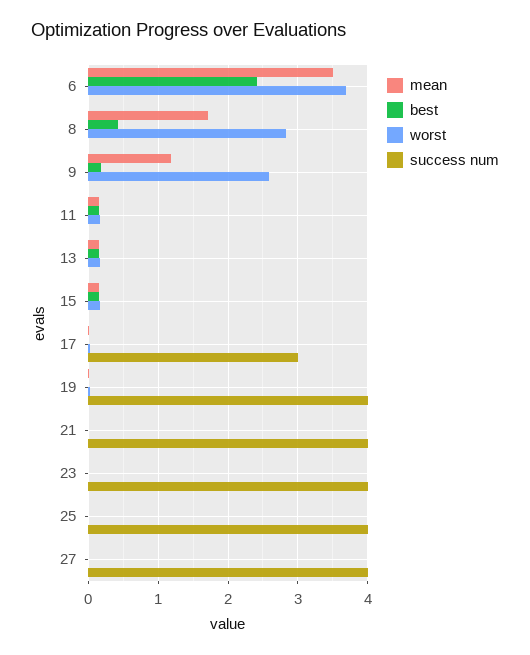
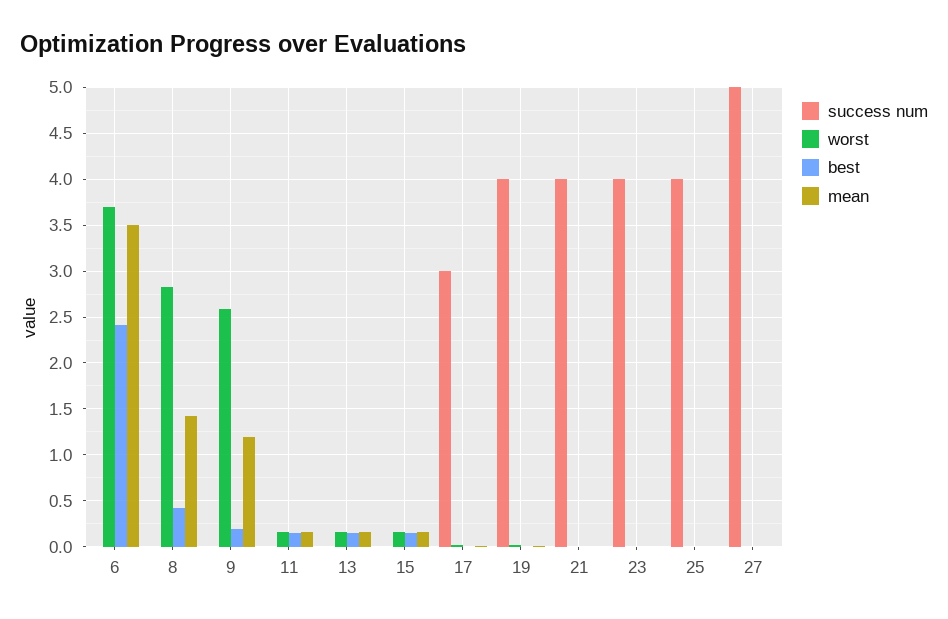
  {
    "mean": {
      "6": 3.5,
-     "8": 1.7,
+     "8": 1.4,
      "9": 1.2,
      "11": 0.2,
      "13": 0.2,
      "15": 0.2,
      "17": 0,
      "19": 0,
      "21": 0,
      "23": 0,
      "25": 0,
      "27": 0
    },
    "best": {
      "6": 2.4,
      "8": 0.4,
      "9": 0.2,
      "11": 0.2,
      "13": 0.2,
      "15": 0.2,
      "17": 0,
      "19": 0,
      "21": 0,
      "23": 0,
      "25": 0,
      "27": 0
    },
    "worst": {
      "6": 3.7,
      "8": 2.8,
      "9": 2.6,
      "11": 0.2,
      "13": 0.2,
      "15": 0.2,
      "17": 0,
      "19": 0,
      "21": 0,
      "23": 0,
      "25": 0,
      "27": 0
    },
    "success num": {
      "6": 0,
      "8": 0,
      "9": 0,
      "11": 0,
      "13": 0,
      "15": 0,
      "17": 3,
      "19": 4,
      "21": 4,
      "23": 4,
      "25": 4,
-     "27": 4
+     "27": 5
    }
  }

